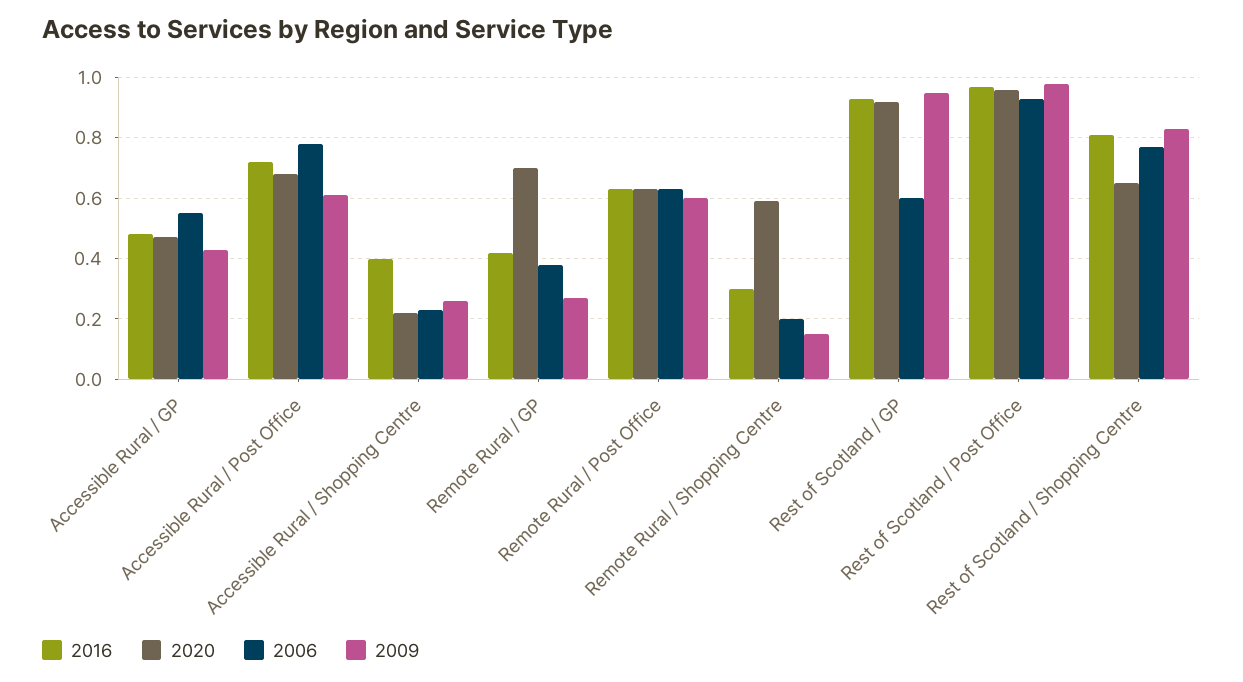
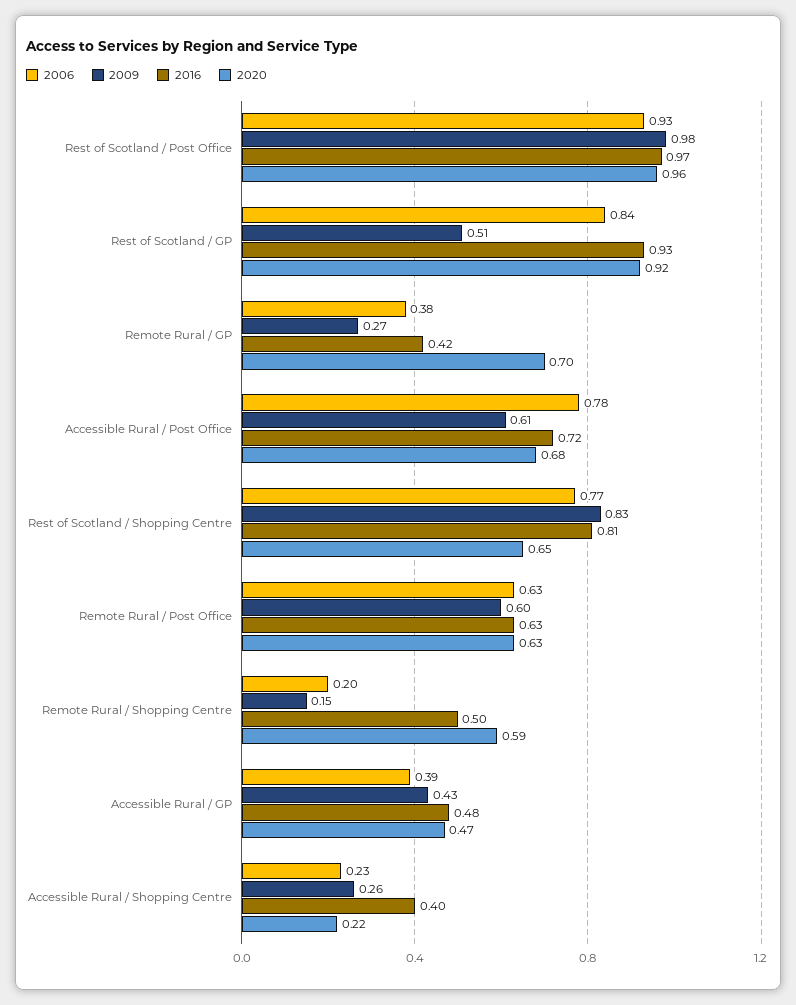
  {
    "2016": {
      "Accessible Rural / GP": 0.48,
      "Accessible Rural / Post Office": 0.72,
      "Accessible Rural / Shopping Centre": 0.4,
      "Remote Rural / GP": 0.42,
      "Remote Rural / Post Office": 0.63,
-     "Remote Rural / Shopping Centre": 0.3,
+     "Remote Rural / Shopping Centre": 0.5,
      "Rest of Scotland / GP": 0.93,
      "Rest of Scotland / Post Office": 0.97,
      "Rest of Scotland / Shopping Centre": 0.81
    },
    "2020": {
      "Accessible Rural / GP": 0.47,
      "Accessible Rural / Post Office": 0.68,
      "Accessible Rural / Shopping Centre": 0.22,
      "Remote Rural / GP": 0.7,
      "Remote Rural / Post Office": 0.63,
      "Remote Rural / Shopping Centre": 0.59,
      "Rest of Scotland / GP": 0.92,
      "Rest of Scotland / Post Office": 0.96,
      "Rest of Scotland / Shopping Centre": 0.65
    },
    "2006": {
-     "Accessible Rural / GP": 0.55,
+     "Accessible Rural / GP": 0.39,
      "Accessible Rural / Post Office": 0.78,
      "Accessible Rural / Shopping Centre": 0.23,
      "Remote Rural / GP": 0.38,
      "Remote Rural / Post Office": 0.63,
      "Remote Rural / Shopping Centre": 0.2,
-     "Rest of Scotland / GP": 0.6,
+     "Rest of Scotland / GP": 0.84,
      "Rest of Scotland / Post Office": 0.93,
      "Rest of Scotland / Shopping Centre": 0.77
    },
    "2009": {
      "Accessible Rural / GP": 0.43,
      "Accessible Rural / Post Office": 0.61,
      "Accessible Rural / Shopping Centre": 0.26,
      "Remote Rural / GP": 0.27,
      "Remote Rural / Post Office": 0.6,
      "Remote Rural / Shopping Centre": 0.15,
-     "Rest of Scotland / GP": 0.95,
+     "Rest of Scotland / GP": 0.51,
      "Rest of Scotland / Post Office": 0.98,
      "Rest of Scotland / Shopping Centre": 0.83
    }
  }

